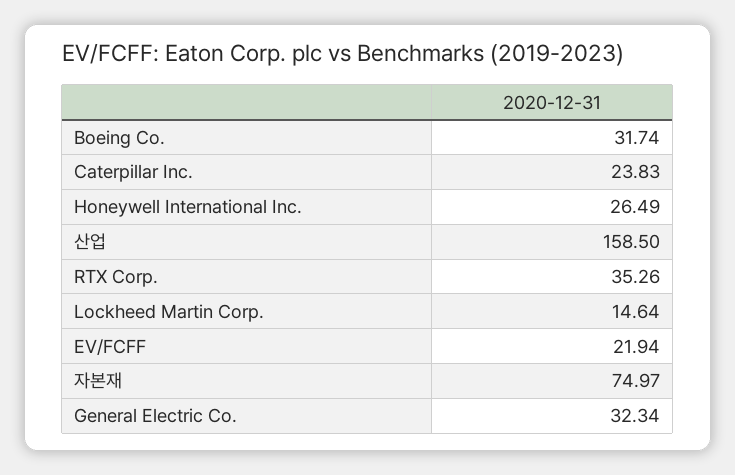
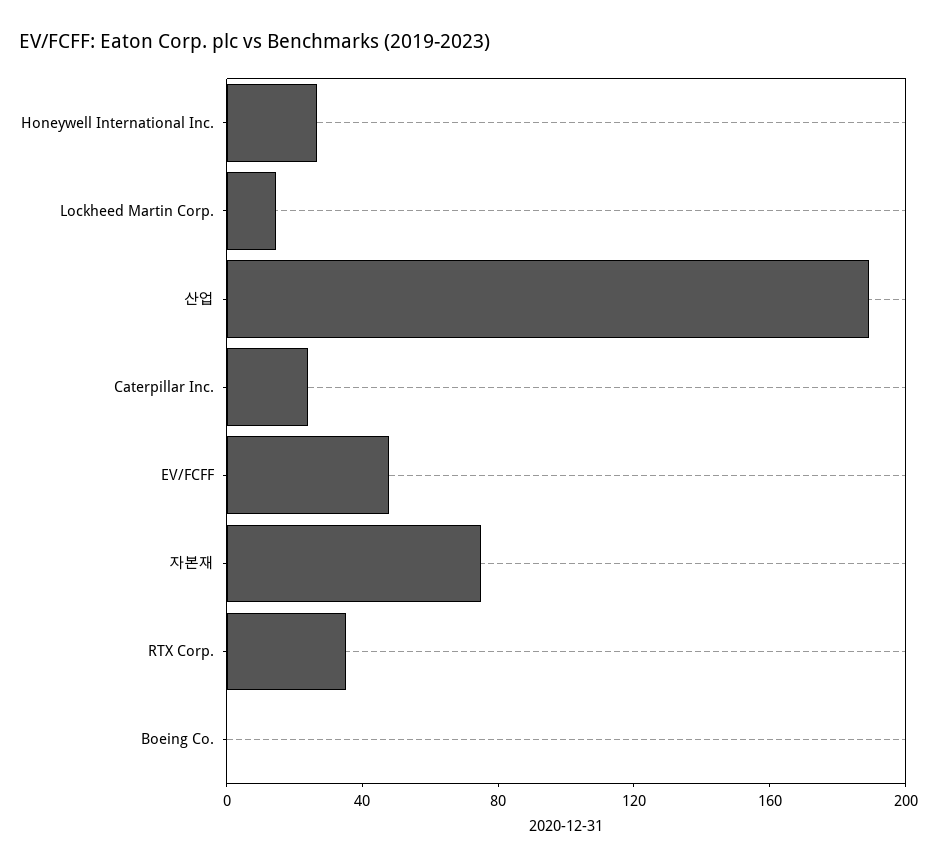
  {
-   "Boeing Co.": 31.74,
+   "Boeing Co.": 0,
    "Caterpillar Inc.": 23.83,
    "Honeywell International Inc.": 26.49,
-   "산업": 158.5,
+   "산업": 190,
    "RTX Corp.": 35.26,
    "Lockheed Martin Corp.": 14.64,
-   "EV/FCFF": 21.94,
+   "EV/FCFF": 50,
-   "자본재": 74.97,
+   "자본재": 74.97
-   "General Electric Co.": 32.34
  }

